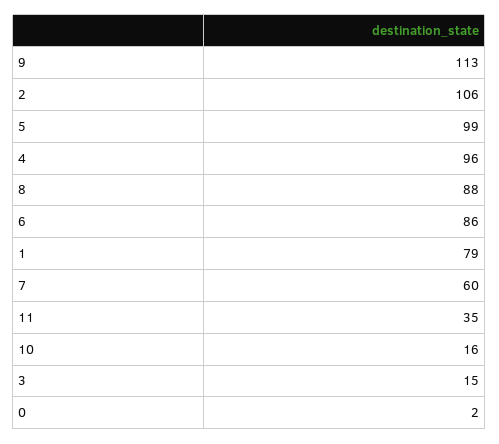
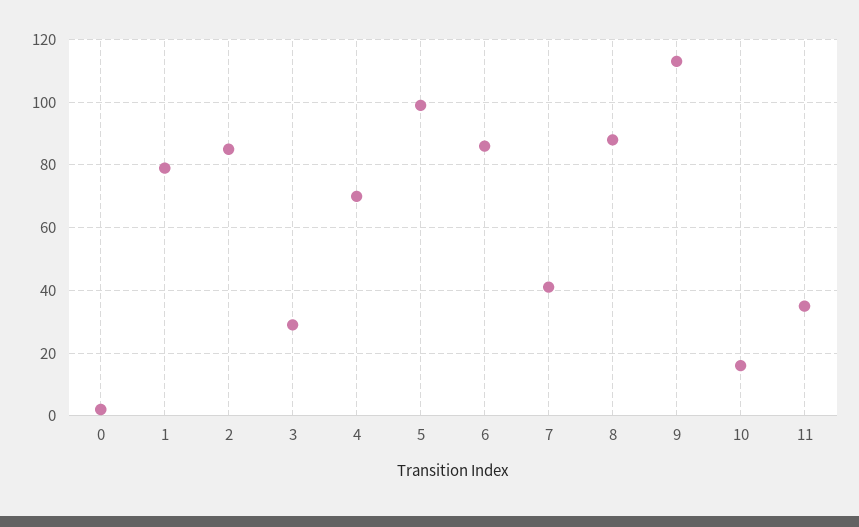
  {
    "9": 113,
-   "2": 106,
+   "2": 85,
    "5": 99,
-   "4": 96,
+   "4": 70,
    "8": 88,
    "6": 86,
    "1": 79,
-   "7": 60,
+   "7": 40,
    "11": 35,
    "10": 16,
-   "3": 15,
+   "3": 30,
    "0": 2
  }

